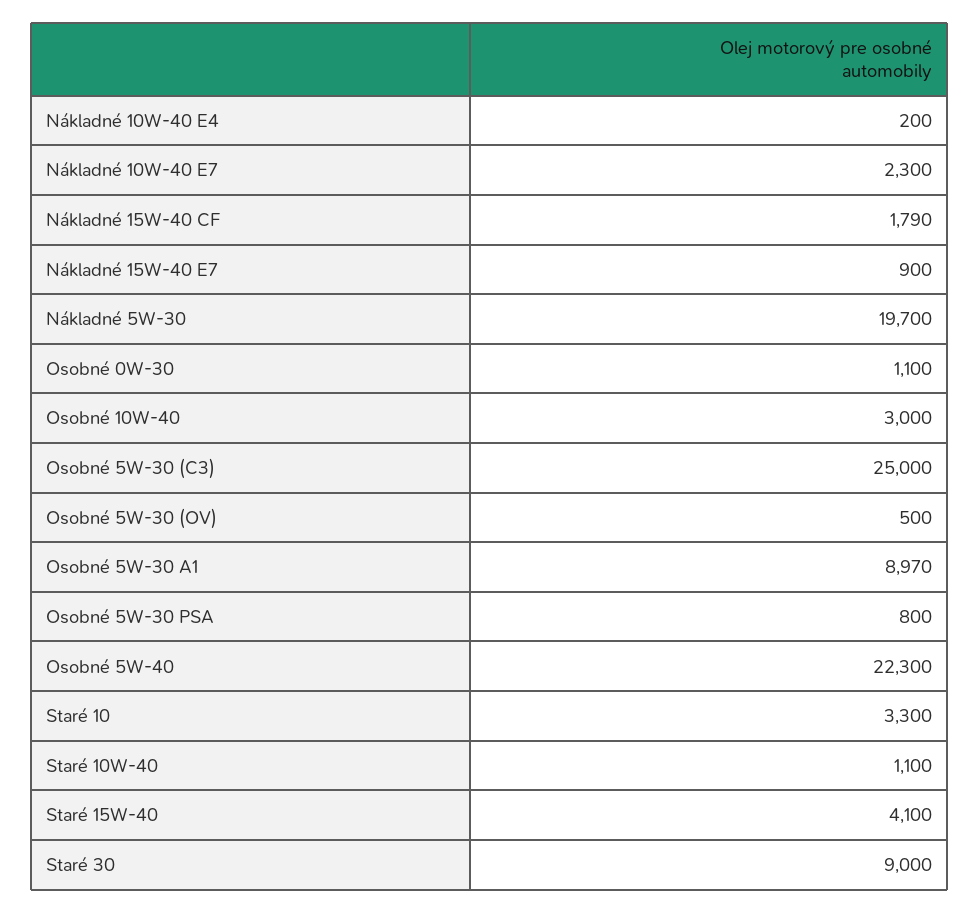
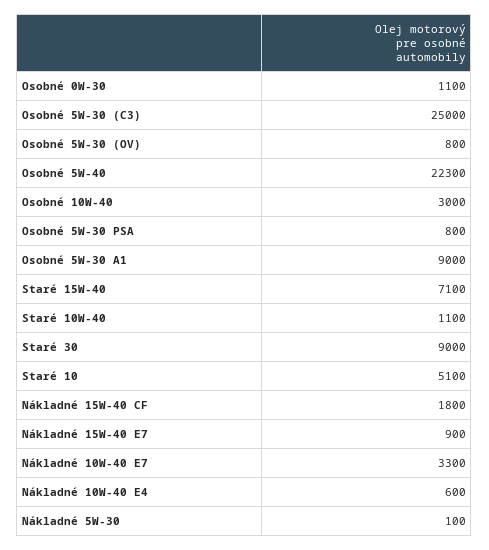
  {
-   "Nákladné 10W-40 E4": 200,
+   "Nákladné 10W-40 E4": 600,
-   "Nákladné 10W-40 E7": 2300,
+   "Nákladné 10W-40 E7": 3300,
-   "Nákladné 15W-40 CF": 1790,
+   "Nákladné 15W-40 CF": 1800,
    "Nákladné 15W-40 E7": 900,
-   "Nákladné 5W-30": 19700,
+   "Nákladné 5W-30": 100,
    "Osobné 0W-30": 1100,
    "Osobné 10W-40": 3000,
    "Osobné 5W-30 (C3)": 25000,
-   "Osobné 5W-30 (OV)": 500,
+   "Osobné 5W-30 (OV)": 800,
-   "Osobné 5W-30 A1": 8970,
+   "Osobné 5W-30 A1": 9000,
    "Osobné 5W-30 PSA": 800,
    "Osobné 5W-40": 22300,
-   "Staré 10": 3300,
+   "Staré 10": 5100,
    "Staré 10W-40": 1100,
-   "Staré 15W-40": 4100,
+   "Staré 15W-40": 7100,
    "Staré 30": 9000
  }

